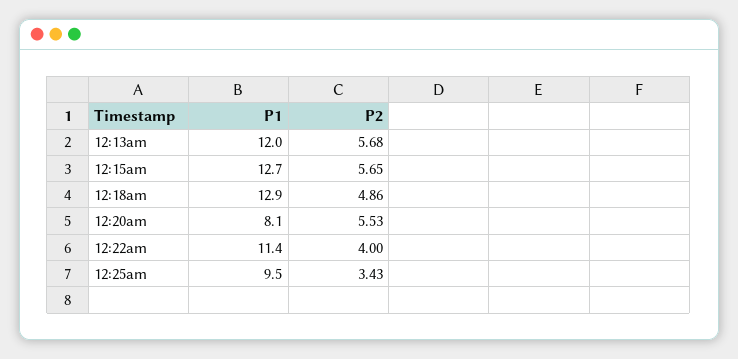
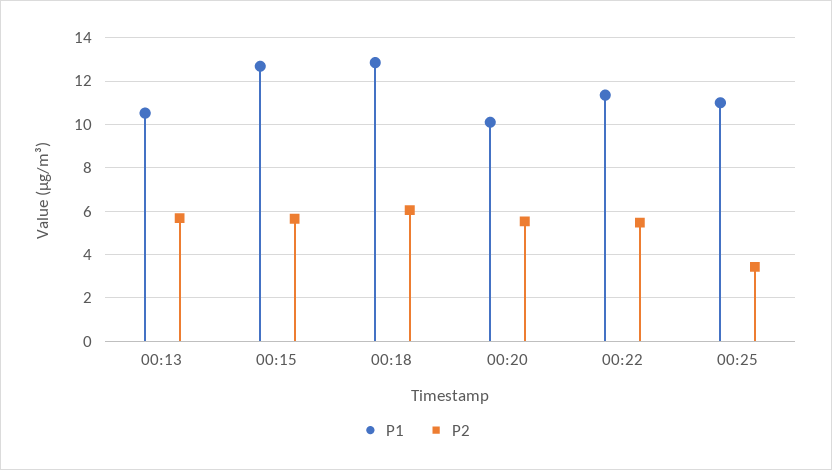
  {
    "P1": {
-     "12:13am": 12,
+     "12:13am": 10.5,
      "12:15am": 12.7,
      "12:18am": 12.9,
-     "12:20am": 8.1,
+     "12:20am": 10,
      "12:22am": 11.4,
-     "12:25am": 9.5
+     "12:25am": 11
    },
    "P2": {
      "12:13am": 5.68,
      "12:15am": 5.65,
-     "12:18am": 4.86,
+     "12:18am": 6,
      "12:20am": 5.53,
-     "12:22am": 4,
+     "12:22am": 5.5,
      "12:25am": 3.43
    }
  }

